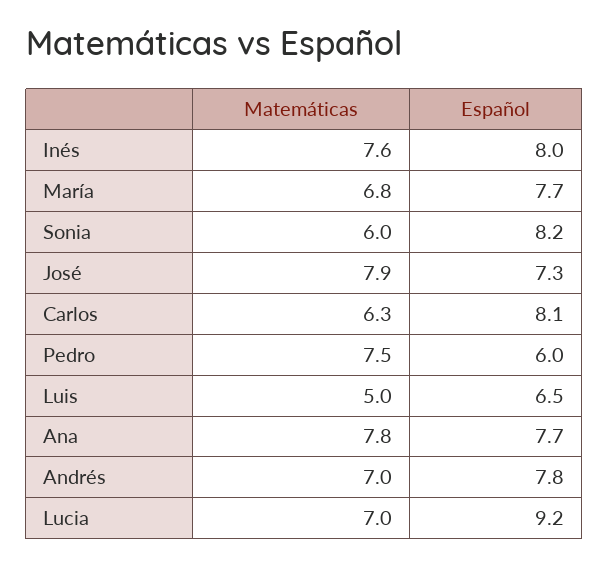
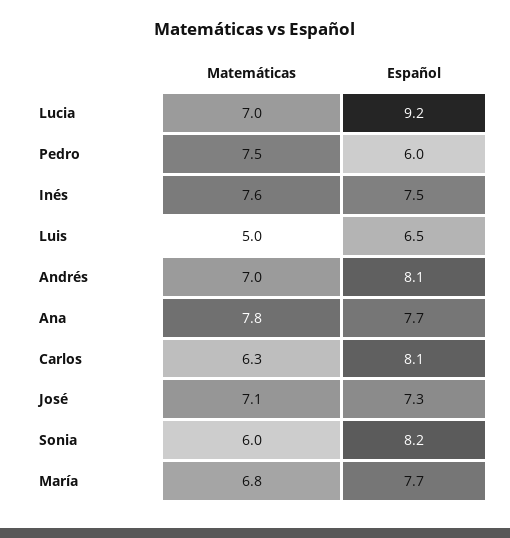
  {
    "Matemáticas": {
      "Inés": 7.6,
      "María": 6.8,
      "Sonia": 6,
-     "José": 7.9,
+     "José": 7.1,
      "Carlos": 6.3,
      "Pedro": 7.5,
      "Luis": 5,
      "Ana": 7.8,
      "Andrés": 7,
      "Lucia": 7
    },
    "Español": {
-     "Inés": 8,
+     "Inés": 7.5,
      "María": 7.7,
      "Sonia": 8.2,
      "José": 7.3,
      "Carlos": 8.1,
      "Pedro": 6,
      "Luis": 6.5,
      "Ana": 7.7,
-     "Andrés": 7.8,
+     "Andrés": 8.1,
      "Lucia": 9.2
    }
  }

